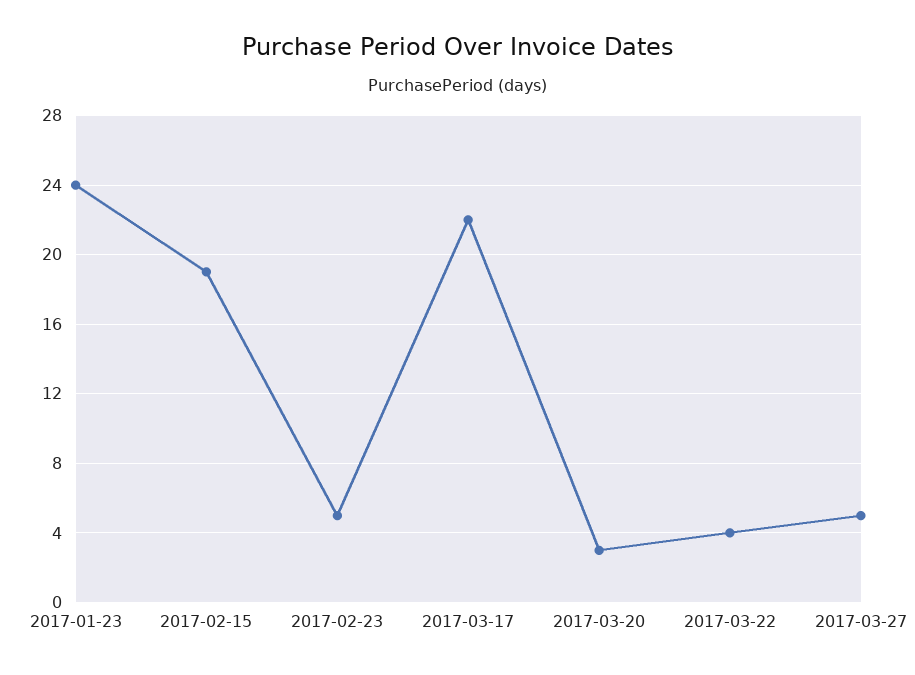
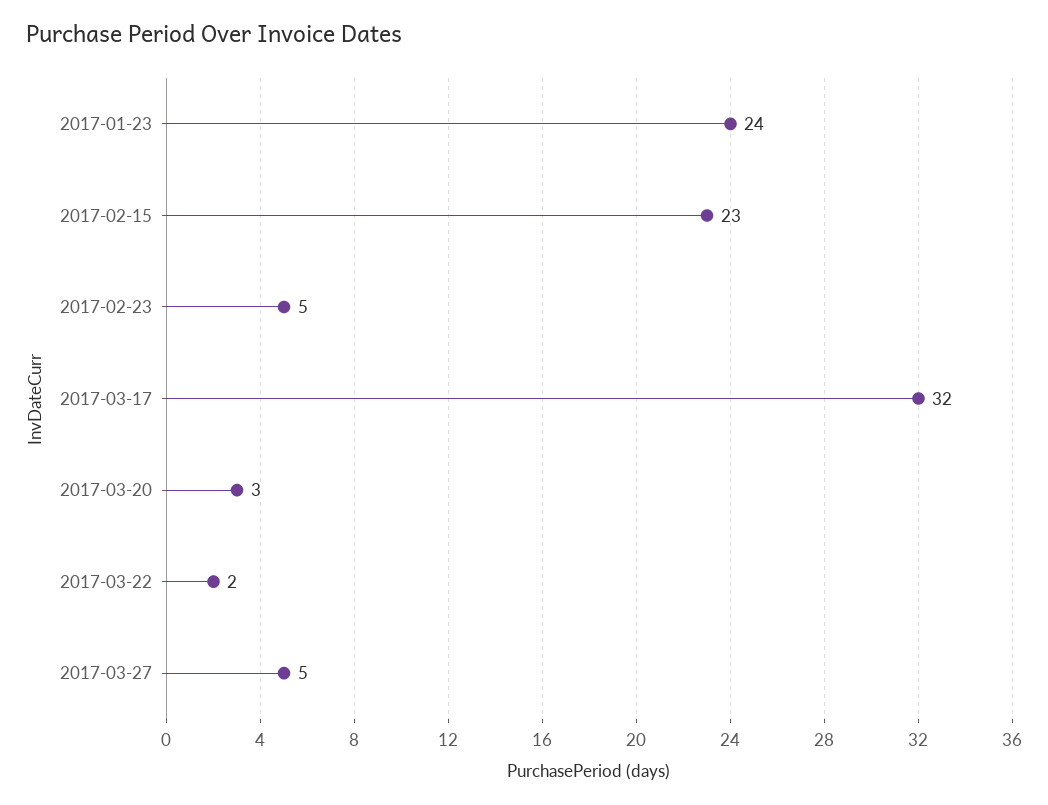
  {
    "2017-01-23": 24,
-   "2017-02-15": 19,
+   "2017-02-15": 23,
    "2017-02-23": 5,
-   "2017-03-17": 22,
+   "2017-03-17": 32,
    "2017-03-20": 3,
-   "2017-03-22": 4,
+   "2017-03-22": 2,
    "2017-03-27": 5
  }

